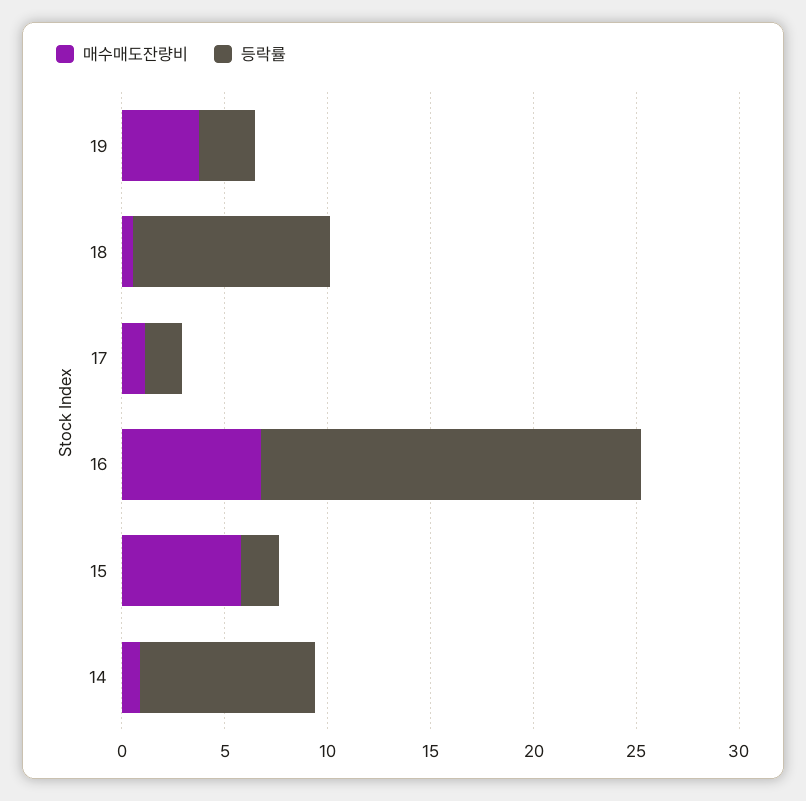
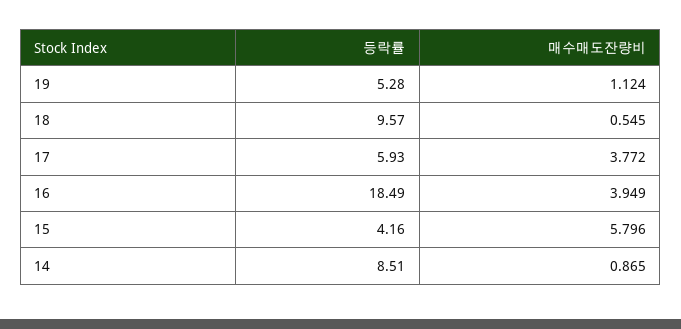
  {
    "매수매도잔량비": {
-     "19": 4,
+     "19": 1.124,
      "18": 0.545,
-     "17": 1,
+     "17": 3.772,
-     "16": 7,
+     "16": 3.949,
      "15": 5.796,
      "14": 0.865
    },
    "등락률": {
-     "19": 3,
+     "19": 5.28,
      "18": 9.57,
-     "17": 2,
+     "17": 5.93,
      "16": 18.49,
-     "15": 2,
+     "15": 4.16,
      "14": 8.51
    }
  }

